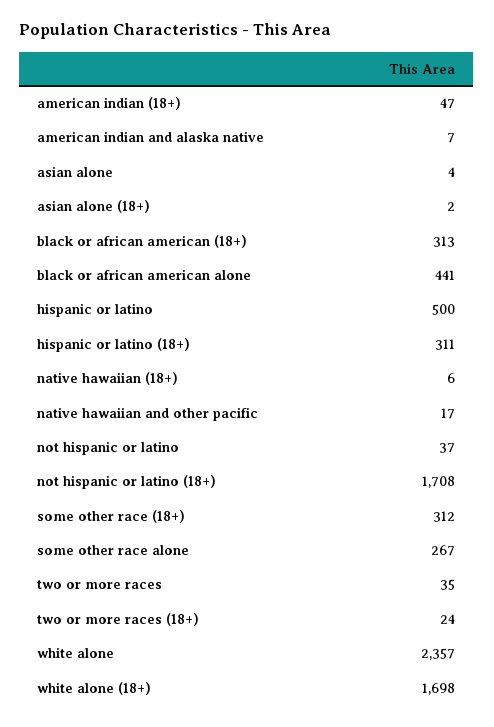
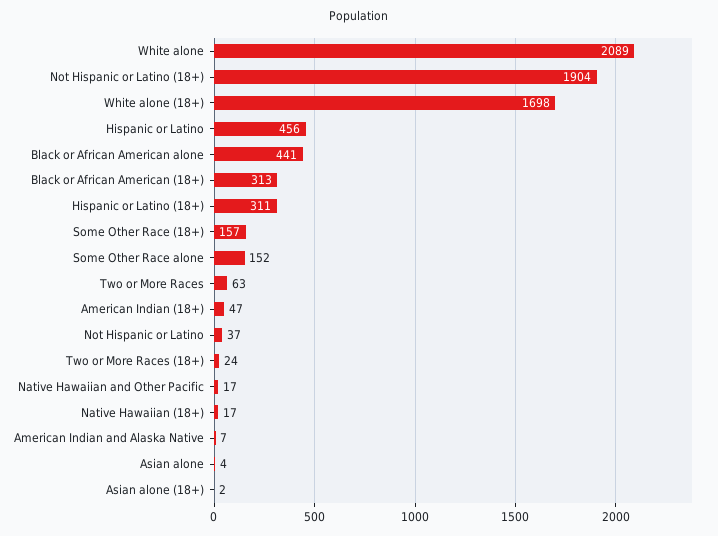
  {
    "american indian (18+)": 47,
    "american indian and alaska native": 7,
    "asian alone": 4,
    "asian alone (18+)": 2,
    "black or african american (18+)": 313,
    "black or african american alone": 441,
-   "hispanic or latino": 500,
+   "hispanic or latino": 456,
    "hispanic or latino (18+)": 311,
-   "native hawaiian (18+)": 6,
+   "native hawaiian (18+)": 17,
    "native hawaiian and other pacific": 17,
    "not hispanic or latino": 37,
-   "not hispanic or latino (18+)": 1708,
+   "not hispanic or latino (18+)": 1904,
-   "some other race (18+)": 312,
+   "some other race (18+)": 157,
-   "some other race alone": 267,
+   "some other race alone": 152,
-   "two or more races": 35,
+   "two or more races": 63,
    "two or more races (18+)": 24,
-   "white alone": 2357,
+   "white alone": 2089,
    "white alone (18+)": 1698
  }

